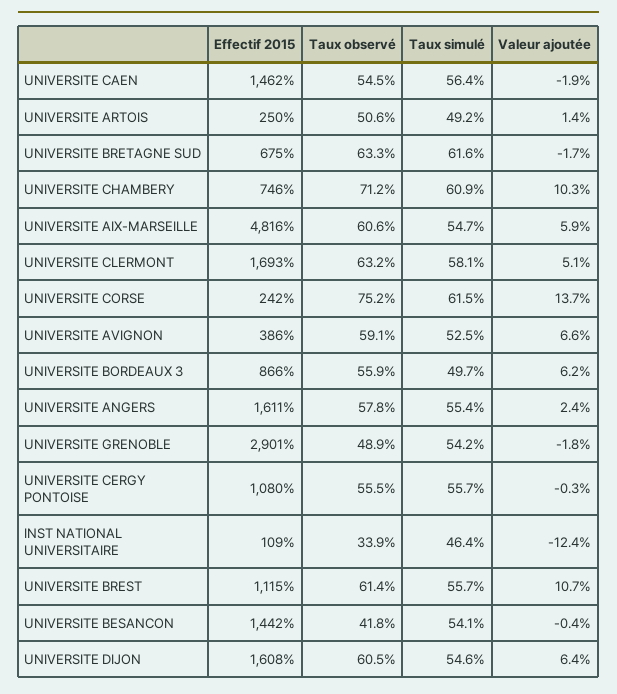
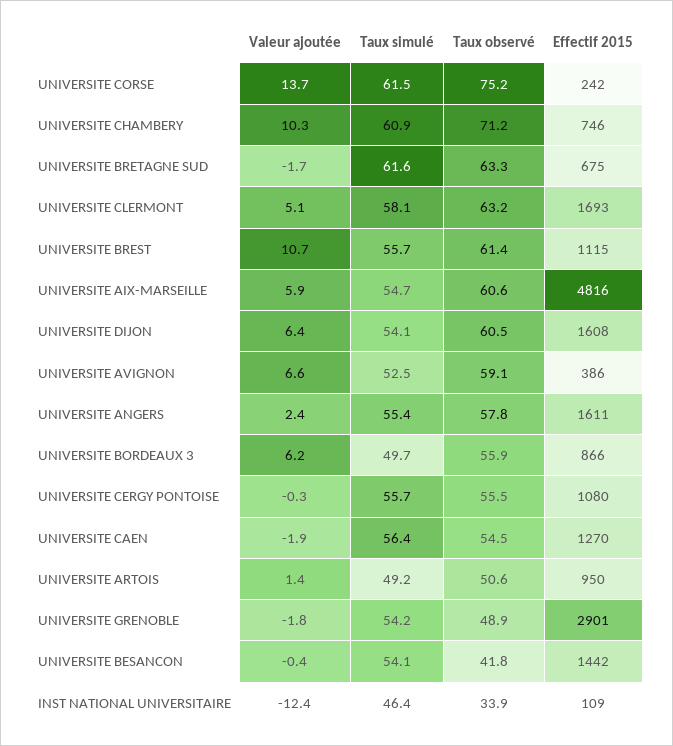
  {
    "Effectif 2015": {
-     "UNIVERSITE CAEN": 1462,
+     "UNIVERSITE CAEN": 1270,
-     "UNIVERSITE ARTOIS": 250,
+     "UNIVERSITE ARTOIS": 950,
      "UNIVERSITE BRETAGNE SUD": 675,
      "UNIVERSITE CHAMBERY": 746,
      "UNIVERSITE AIX-MARSEILLE": 4816,
      "UNIVERSITE CLERMONT": 1693,
      "UNIVERSITE CORSE": 242,
      "UNIVERSITE AVIGNON": 386,
      "UNIVERSITE BORDEAUX 3": 866,
      "UNIVERSITE ANGERS": 1611,
      "UNIVERSITE GRENOBLE": 2901,
      "UNIVERSITE CERGY PONTOISE": 1080,
      "INST NATIONAL UNIVERSITAIRE": 109,
      "UNIVERSITE BREST": 1115,
      "UNIVERSITE BESANCON": 1442,
      "UNIVERSITE DIJON": 1608
    },
    "Taux observé": {
      "UNIVERSITE CAEN": 54.5,
      "UNIVERSITE ARTOIS": 50.6,
      "UNIVERSITE BRETAGNE SUD": 63.3,
      "UNIVERSITE CHAMBERY": 71.2,
      "UNIVERSITE AIX-MARSEILLE": 60.6,
      "UNIVERSITE CLERMONT": 63.2,
      "UNIVERSITE CORSE": 75.2,
      "UNIVERSITE AVIGNON": 59.1,
      "UNIVERSITE BORDEAUX 3": 55.9,
      "UNIVERSITE ANGERS": 57.8,
      "UNIVERSITE GRENOBLE": 48.9,
      "UNIVERSITE CERGY PONTOISE": 55.5,
      "INST NATIONAL UNIVERSITAIRE": 33.9,
      "UNIVERSITE BREST": 61.4,
      "UNIVERSITE BESANCON": 41.8,
      "UNIVERSITE DIJON": 60.5
    },
    "Taux simulé": {
      "UNIVERSITE CAEN": 56.4,
      "UNIVERSITE ARTOIS": 49.2,
      "UNIVERSITE BRETAGNE SUD": 61.6,
      "UNIVERSITE CHAMBERY": 60.9,
      "UNIVERSITE AIX-MARSEILLE": 54.7,
      "UNIVERSITE CLERMONT": 58.1,
      "UNIVERSITE CORSE": 61.5,
      "UNIVERSITE AVIGNON": 52.5,
      "UNIVERSITE BORDEAUX 3": 49.7,
      "UNIVERSITE ANGERS": 55.4,
      "UNIVERSITE GRENOBLE": 54.2,
      "UNIVERSITE CERGY PONTOISE": 55.7,
      "INST NATIONAL UNIVERSITAIRE": 46.4,
      "UNIVERSITE BREST": 55.7,
      "UNIVERSITE BESANCON": 54.1,
-     "UNIVERSITE DIJON": 54.6
+     "UNIVERSITE DIJON": 54.1
    },
    "Valeur ajoutée": {
      "UNIVERSITE CAEN": -1.9,
      "UNIVERSITE ARTOIS": 1.4,
      "UNIVERSITE BRETAGNE SUD": -1.7,
      "UNIVERSITE CHAMBERY": 10.3,
      "UNIVERSITE AIX-MARSEILLE": 5.9,
      "UNIVERSITE CLERMONT": 5.1,
      "UNIVERSITE CORSE": 13.7,
      "UNIVERSITE AVIGNON": 6.6,
      "UNIVERSITE BORDEAUX 3": 6.2,
      "UNIVERSITE ANGERS": 2.4,
      "UNIVERSITE GRENOBLE": -1.8,
      "UNIVERSITE CERGY PONTOISE": -0.3,
      "INST NATIONAL UNIVERSITAIRE": -12.4,
      "UNIVERSITE BREST": 10.7,
      "UNIVERSITE BESANCON": -0.4,
      "UNIVERSITE DIJON": 6.4
    }
  }

